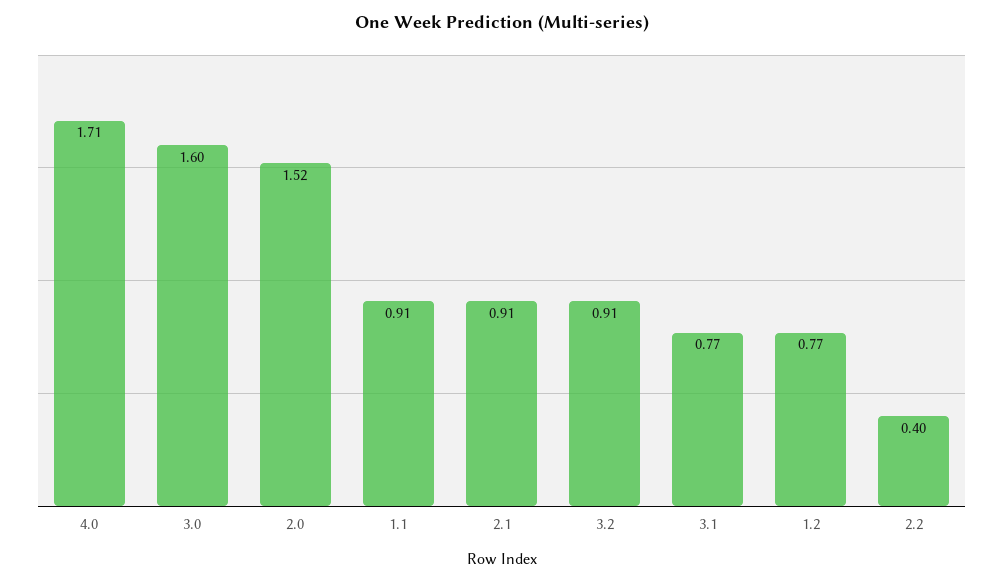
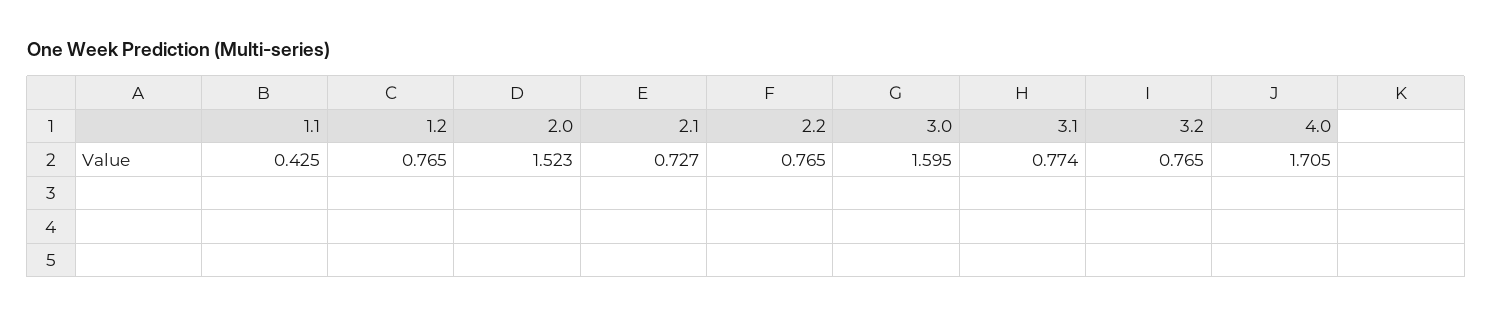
  {
    "4.0": 1.705,
    "3.0": 1.595,
    "2.0": 1.523,
-   "1.1": 0.91,
+   "1.1": 0.425,
-   "2.1": 0.91,
+   "2.1": 0.727,
-   "3.2": 0.91,
+   "3.2": 0.765,
    "3.1": 0.774,
    "1.2": 0.765,
-   "2.2": 0.4
+   "2.2": 0.765
  }

